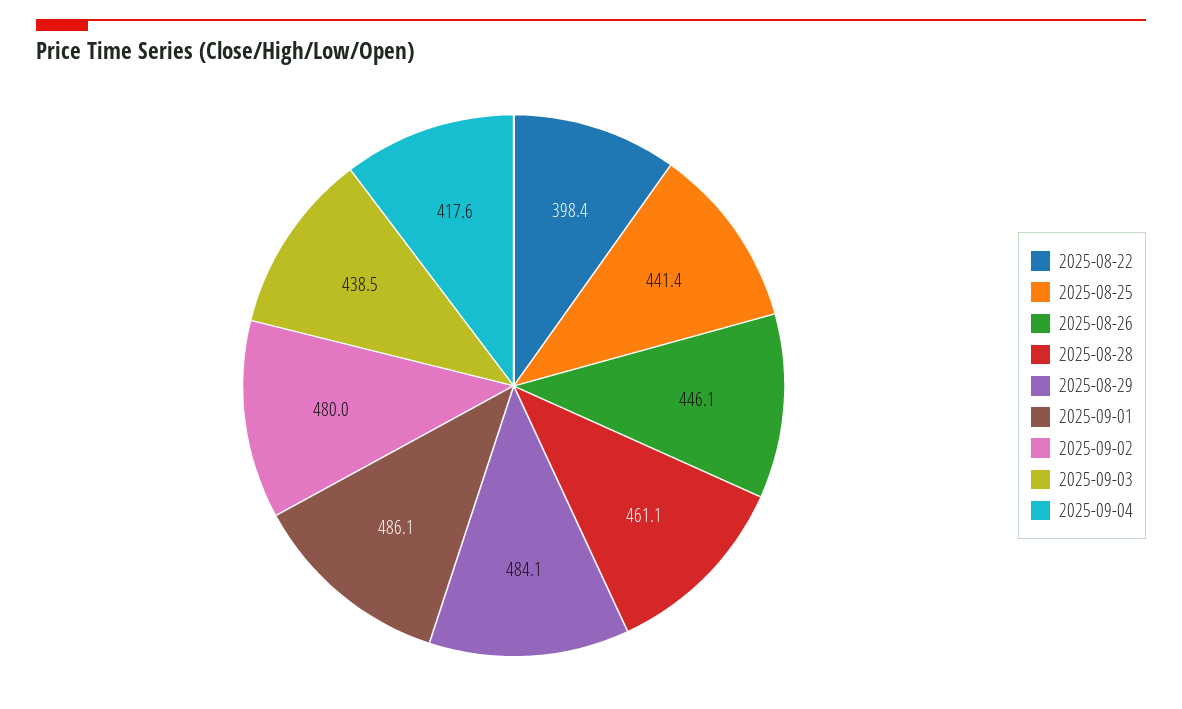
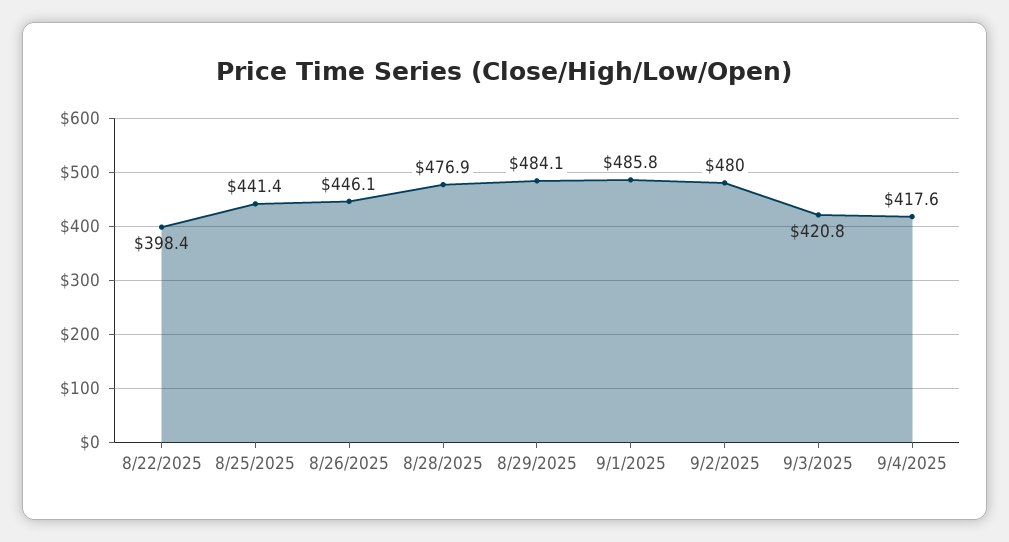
  {
    "2025-08-22": 398.4,
    "2025-08-25": 441.4,
    "2025-08-26": 446.1,
-   "2025-08-28": 461.1,
+   "2025-08-28": 476.9,
    "2025-08-29": 484.1,
-   "2025-09-01": 486.1,
+   "2025-09-01": 485.8,
    "2025-09-02": 480,
-   "2025-09-03": 438.5,
+   "2025-09-03": 420.8,
    "2025-09-04": 417.6
  }

